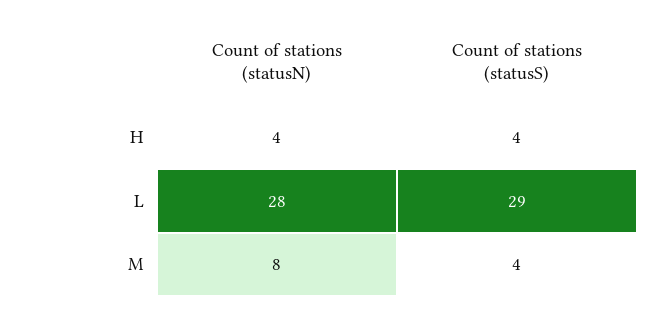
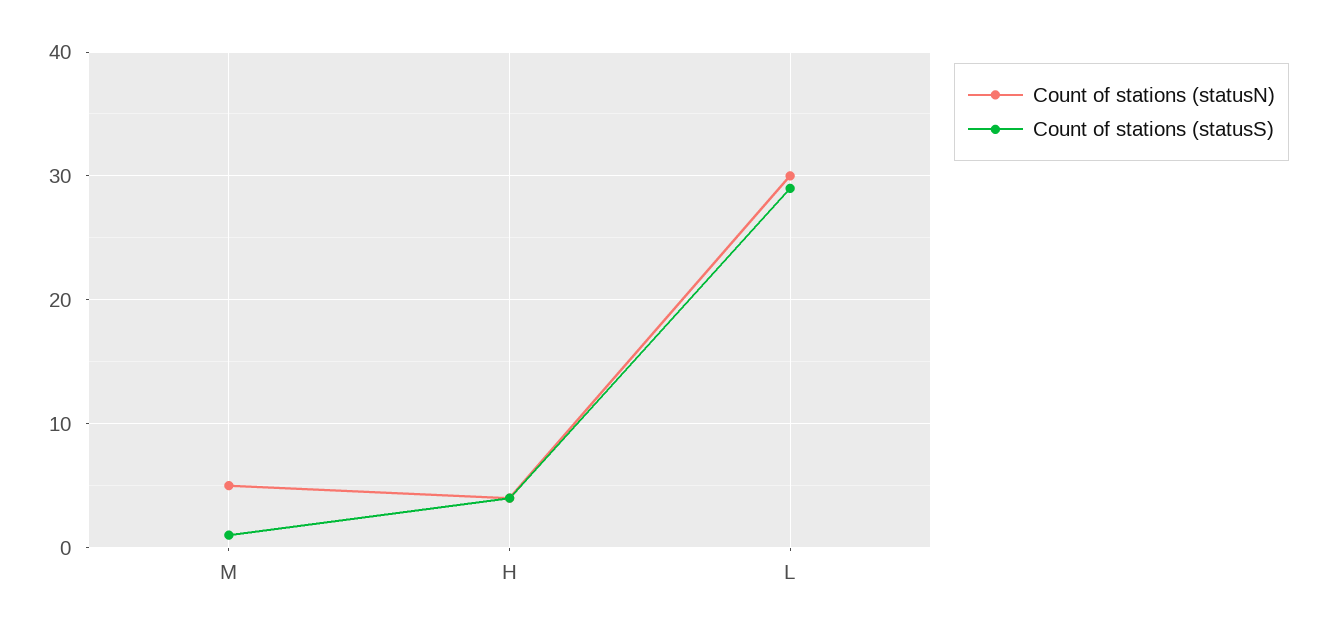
  {
    "Count of stations (statusN)": {
      "H": 4,
-     "L": 28,
+     "L": 30,
-     "M": 8
+     "M": 5
    },
    "Count of stations (statusS)": {
      "H": 4,
      "L": 29,
-     "M": 4
+     "M": 1
    }
  }

